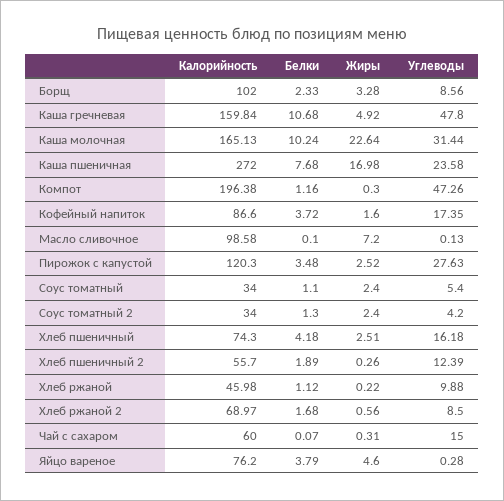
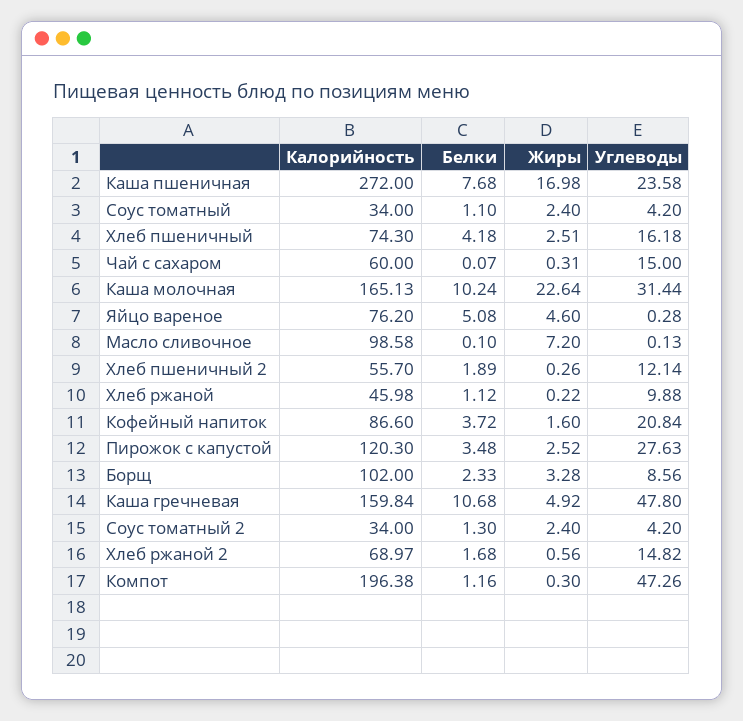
  {
    "Калорийность": {
      "Борщ": 102,
      "Каша гречневая": 159.84,
      "Каша молочная": 165.13,
      "Каша пшеничная": 272,
      "Компот": 196.38,
      "Кофейный напиток": 86.6,
      "Масло сливочное": 98.58,
      "Пирожок с капустой": 120.3,
      "Соус томатный": 34,
      "Соус томатный 2": 34,
      "Хлеб пшеничный": 74.3,
      "Хлеб пшеничный 2": 55.7,
      "Хлеб ржаной": 45.98,
      "Хлеб ржаной 2": 68.97,
      "Чай с сахаром": 60,
      "Яйцо вареное": 76.2
    },
    "Белки": {
      "Борщ": 2.33,
      "Каша гречневая": 10.68,
      "Каша молочная": 10.24,
      "Каша пшеничная": 7.68,
      "Компот": 1.16,
      "Кофейный напиток": 3.72,
      "Масло сливочное": 0.1,
      "Пирожок с капустой": 3.48,
      "Соус томатный": 1.1,
      "Соус томатный 2": 1.3,
      "Хлеб пшеничный": 4.18,
      "Хлеб пшеничный 2": 1.89,
      "Хлеб ржаной": 1.12,
      "Хлеб ржаной 2": 1.68,
      "Чай с сахаром": 0.07,
-     "Яйцо вареное": 3.79
+     "Яйцо вареное": 5.08
    },
    "Жиры": {
      "Борщ": 3.28,
      "Каша гречневая": 4.92,
      "Каша молочная": 22.64,
      "Каша пшеничная": 16.98,
      "Компот": 0.3,
      "Кофейный напиток": 1.6,
      "Масло сливочное": 7.2,
      "Пирожок с капустой": 2.52,
      "Соус томатный": 2.4,
      "Соус томатный 2": 2.4,
      "Хлеб пшеничный": 2.51,
      "Хлеб пшеничный 2": 0.26,
      "Хлеб ржаной": 0.22,
      "Хлеб ржаной 2": 0.56,
      "Чай с сахаром": 0.31,
      "Яйцо вареное": 4.6
    },
    "Углеводы": {
      "Борщ": 8.56,
      "Каша гречневая": 47.8,
      "Каша молочная": 31.44,
      "Каша пшеничная": 23.58,
      "Компот": 47.26,
-     "Кофейный напиток": 17.35,
+     "Кофейный напиток": 20.84,
      "Масло сливочное": 0.13,
      "Пирожок с капустой": 27.63,
-     "Соус томатный": 5.4,
+     "Соус томатный": 4.2,
      "Соус томатный 2": 4.2,
      "Хлеб пшеничный": 16.18,
-     "Хлеб пшеничный 2": 12.39,
+     "Хлеб пшеничный 2": 12.14,
      "Хлеб ржаной": 9.88,
-     "Хлеб ржаной 2": 8.5,
+     "Хлеб ржаной 2": 14.82,
      "Чай с сахаром": 15,
      "Яйцо вареное": 0.28
    }
  }

